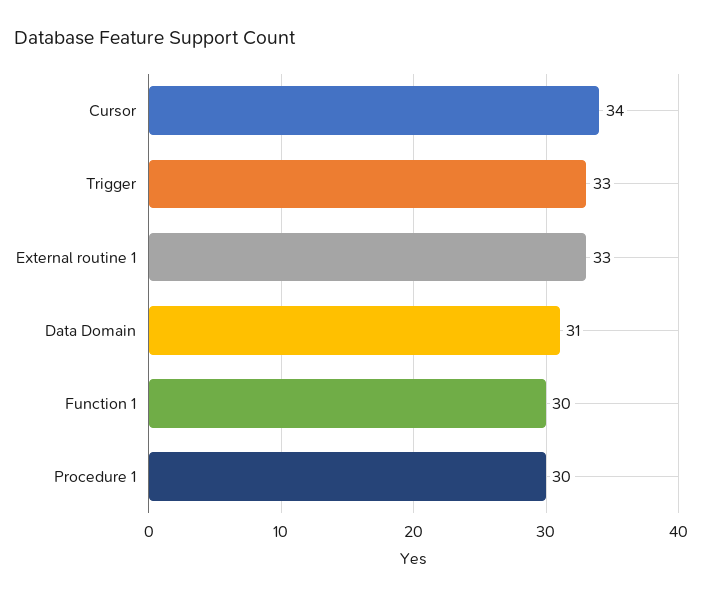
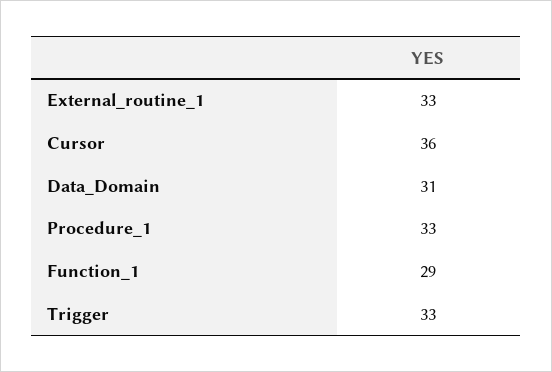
  {
-   "Cursor": 34,
+   "Cursor": 36,
    "Trigger": 33,
    "External routine 1": 33,
    "Data Domain": 31,
-   "Function 1": 30,
+   "Function 1": 29,
-   "Procedure 1": 30
+   "Procedure 1": 33
  }

